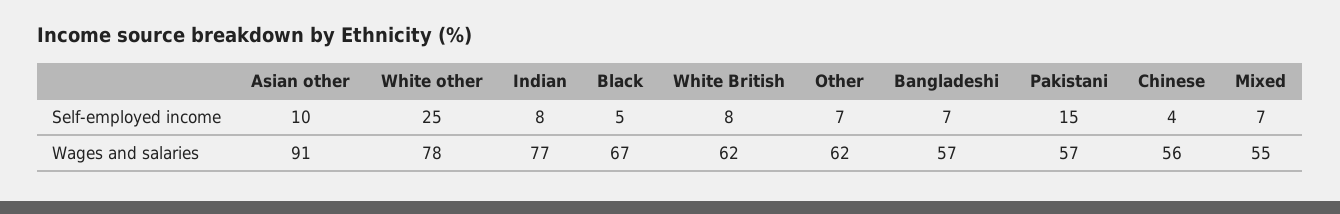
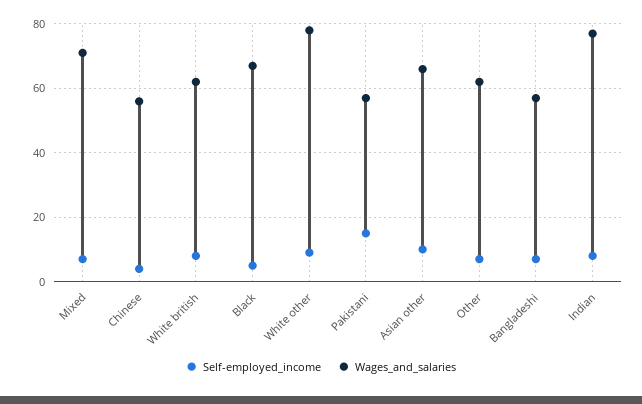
  {
    "Self-employed income": {
      "Asian other": 10,
-     "White other": 25,
+     "White other": 10,
      "Indian": 8,
      "Black": 5,
      "White British": 8,
      "Other": 7,
      "Bangladeshi": 7,
      "Pakistani": 15,
      "Chinese": 4,
      "Mixed": 7
    },
    "Wages and salaries": {
-     "Asian other": 91,
+     "Asian other": 65,
      "White other": 78,
      "Indian": 77,
      "Black": 67,
      "White British": 62,
      "Other": 62,
      "Bangladeshi": 57,
      "Pakistani": 57,
      "Chinese": 56,
-     "Mixed": 55
+     "Mixed": 70
    }
  }

